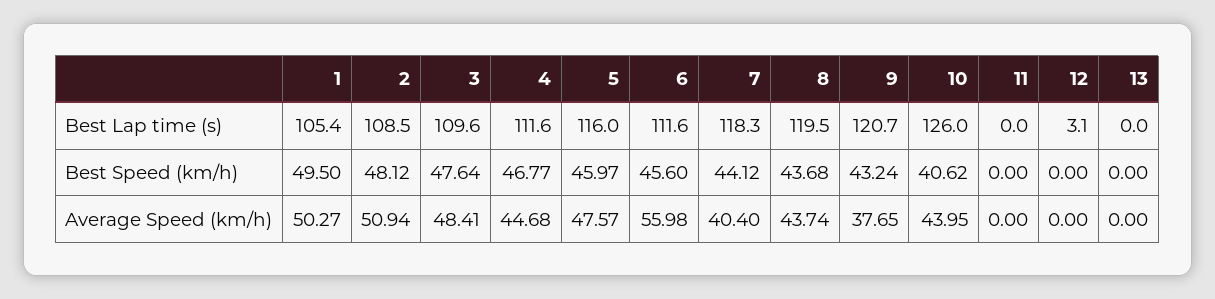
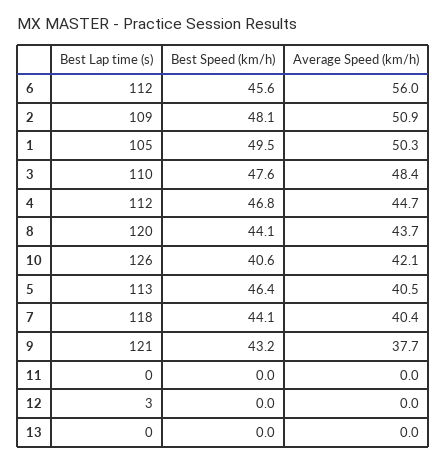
  {
    "1": {
      "Best Lap time (s)": 105.4,
      "Best Speed (km/h)": 49.5,
      "Average Speed (km/h)": 50.27
    },
    "2": {
      "Best Lap time (s)": 108.5,
      "Best Speed (km/h)": 48.12,
      "Average Speed (km/h)": 50.94
    },
    "3": {
      "Best Lap time (s)": 109.6,
      "Best Speed (km/h)": 47.64,
      "Average Speed (km/h)": 48.41
    },
    "4": {
      "Best Lap time (s)": 111.6,
      "Best Speed (km/h)": 46.77,
      "Average Speed (km/h)": 44.68
    },
    "5": {
-     "Best Lap time (s)": 116,
+     "Best Lap time (s)": 113,
-     "Best Speed (km/h)": 45.97,
+     "Best Speed (km/h)": 46.4,
-     "Average Speed (km/h)": 47.57
+     "Average Speed (km/h)": 40.5
    },
    "6": {
      "Best Lap time (s)": 111.6,
      "Best Speed (km/h)": 45.6,
      "Average Speed (km/h)": 55.98
    },
    "7": {
      "Best Lap time (s)": 118.3,
      "Best Speed (km/h)": 44.12,
      "Average Speed (km/h)": 40.4
    },
    "8": {
      "Best Lap time (s)": 119.5,
-     "Best Speed (km/h)": 43.68,
+     "Best Speed (km/h)": 44.1,
      "Average Speed (km/h)": 43.74
    },
    "9": {
      "Best Lap time (s)": 120.7,
      "Best Speed (km/h)": 43.24,
      "Average Speed (km/h)": 37.65
    },
    "10": {
      "Best Lap time (s)": 126,
      "Best Speed (km/h)": 40.62,
-     "Average Speed (km/h)": 43.95
+     "Average Speed (km/h)": 42.1
    },
    "11": {
      "Best Lap time (s)": 0,
      "Best Speed (km/h)": 0,
      "Average Speed (km/h)": 0
    },
    "12": {
      "Best Lap time (s)": 3.1,
      "Best Speed (km/h)": 0,
      "Average Speed (km/h)": 0
    },
    "13": {
      "Best Lap time (s)": 0,
      "Best Speed (km/h)": 0,
      "Average Speed (km/h)": 0
    }
  }

